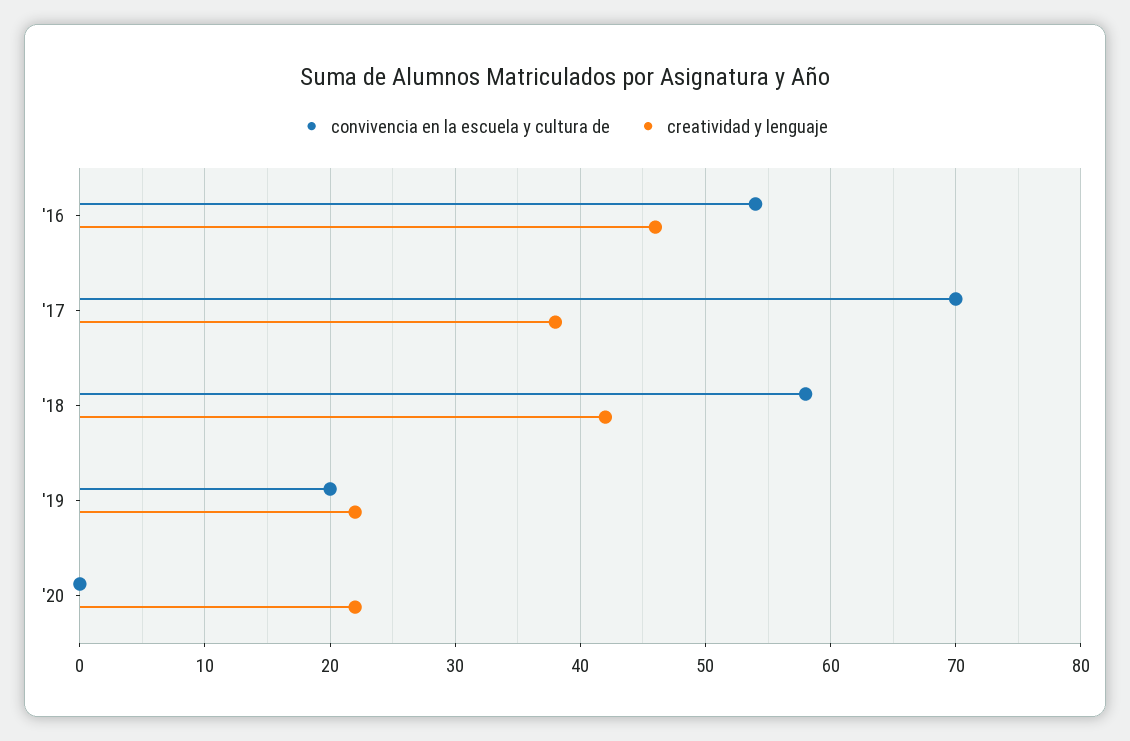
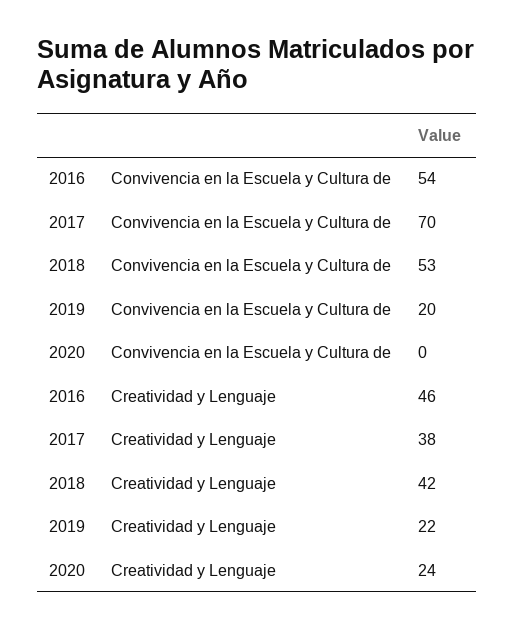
  {
    "convivencia en la escuela y cultura de": {
      "'16": 54,
      "'17": 70,
-     "'18": 58,
+     "'18": 53,
      "'19": 20,
      "'20": 0
    },
    "creatividad y lenguaje": {
      "'16": 46,
      "'17": 38,
      "'18": 42,
      "'19": 22,
-     "'20": 22
+     "'20": 24
    }
  }

